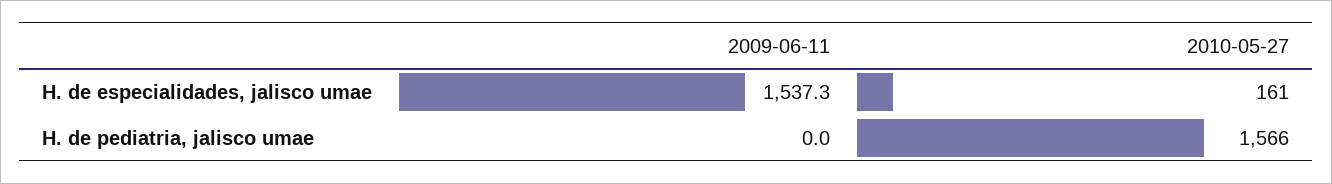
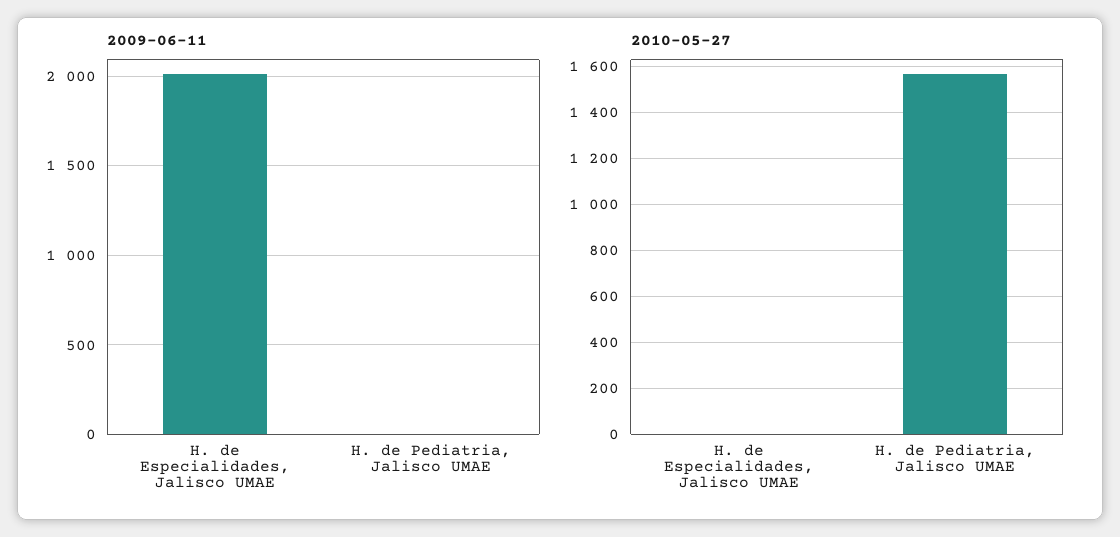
  {
    "2009-06-11": {
-     "H. de especialidades, jalisco umae": 1537.3,
+     "H. de especialidades, jalisco umae": 2000,
      "H. de pediatria, jalisco umae": 0
    },
    "2010-05-27": {
-     "H. de especialidades, jalisco umae": 161,
+     "H. de especialidades, jalisco umae": 0,
      "H. de pediatria, jalisco umae": 1566
    }
  }

